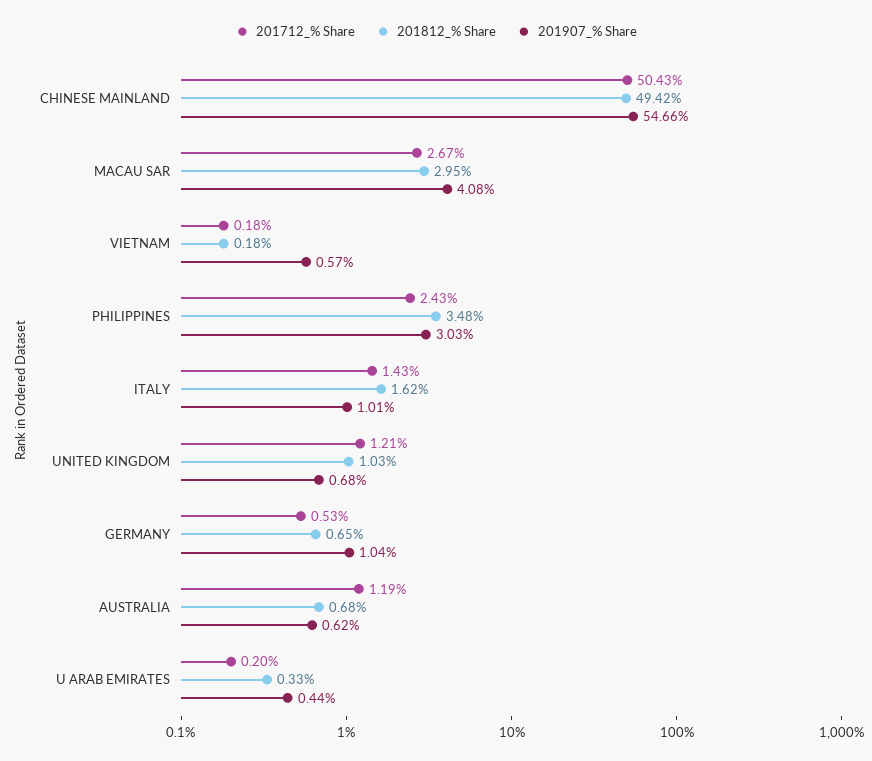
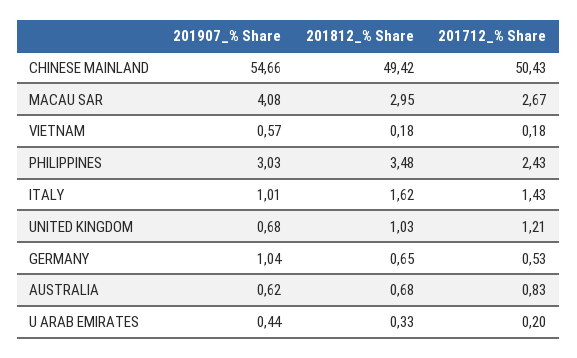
  {
    "201712_% Share": {
      "CHINESE MAINLAND": 50.43,
      "MACAU SAR": 2.67,
      "VIETNAM": 0.18,
      "PHILIPPINES": 2.43,
      "ITALY": 1.43,
      "UNITED KINGDOM": 1.21,
      "GERMANY": 0.53,
-     "AUSTRALIA": 1.19,
+     "AUSTRALIA": 0.83,
      "U ARAB EMIRATES": 0.2
    },
    "201812_% Share": {
      "CHINESE MAINLAND": 49.42,
      "MACAU SAR": 2.95,
      "VIETNAM": 0.18,
      "PHILIPPINES": 3.48,
      "ITALY": 1.62,
      "UNITED KINGDOM": 1.03,
      "GERMANY": 0.65,
      "AUSTRALIA": 0.68,
      "U ARAB EMIRATES": 0.33
    },
    "201907_% Share": {
      "CHINESE MAINLAND": 54.66,
      "MACAU SAR": 4.08,
      "VIETNAM": 0.57,
      "PHILIPPINES": 3.03,
      "ITALY": 1.01,
      "UNITED KINGDOM": 0.68,
      "GERMANY": 1.04,
      "AUSTRALIA": 0.62,
      "U ARAB EMIRATES": 0.44
    }
  }

